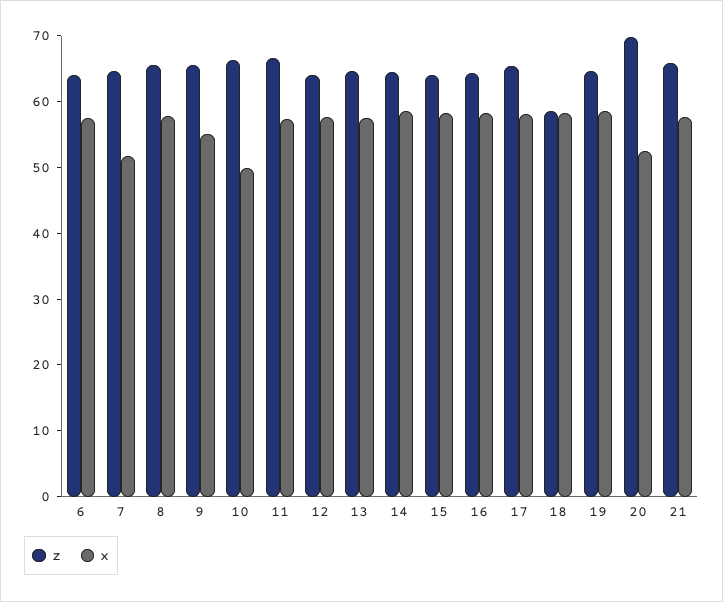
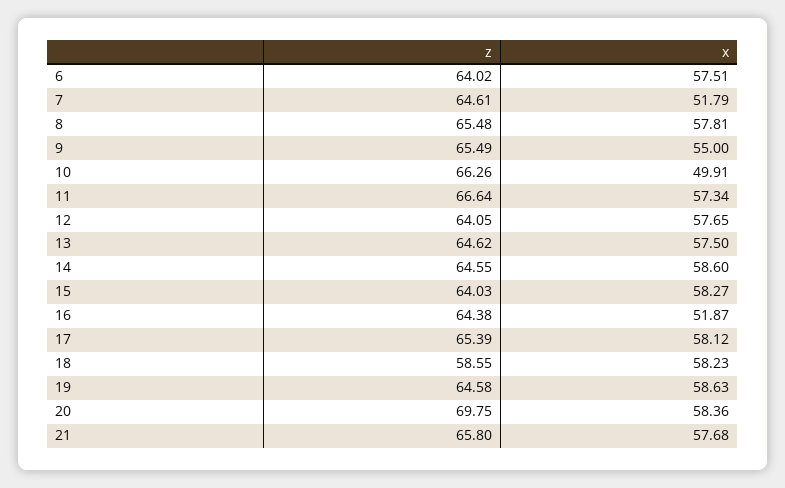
  {
    "z": {
      "6": 64.02,
      "7": 64.61,
      "8": 65.48,
      "9": 65.49,
      "10": 66.26,
      "11": 66.64,
      "12": 64.05,
      "13": 64.62,
      "14": 64.55,
      "15": 64.03,
      "16": 64.38,
      "17": 65.39,
      "18": 58.55,
      "19": 64.58,
      "20": 69.75,
      "21": 65.8
    },
    "x": {
      "6": 57.51,
      "7": 51.79,
      "8": 57.81,
      "9": 55,
      "10": 49.91,
      "11": 57.34,
      "12": 57.65,
      "13": 57.5,
      "14": 58.6,
      "15": 58.27,
-     "16": 58,
+     "16": 51.87,
      "17": 58.12,
      "18": 58.23,
      "19": 58.63,
-     "20": 52,
+     "20": 58.36,
      "21": 57.68
    }
  }

